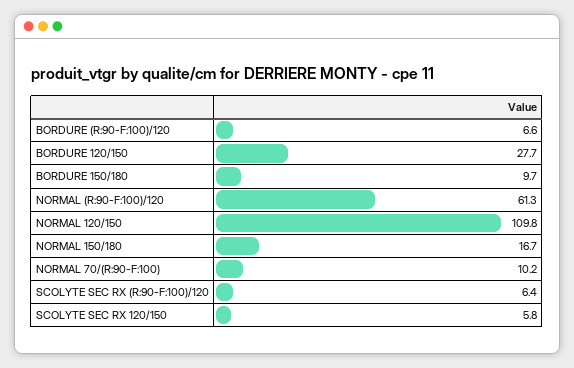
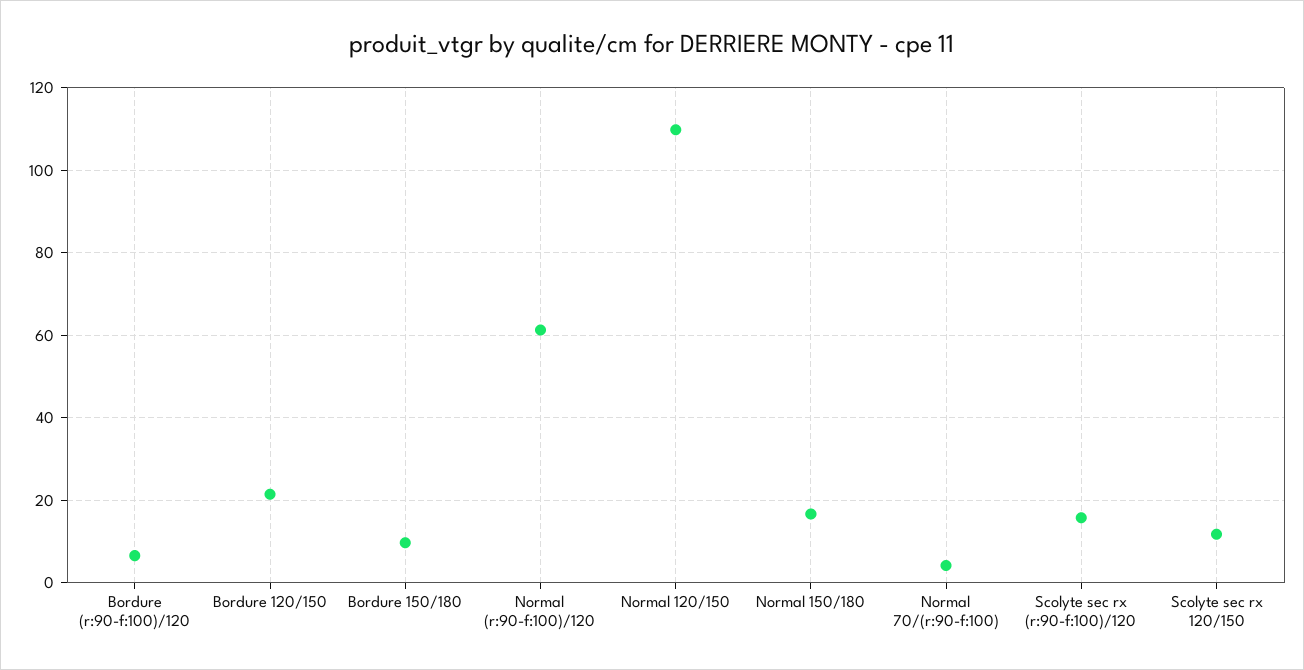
  {
    "BORDURE (R:90-F:100)/120": 6.6,
-   "BORDURE 120/150": 27.7,
+   "BORDURE 120/150": 22,
    "BORDURE 150/180": 9.7,
    "NORMAL (R:90-F:100)/120": 61.3,
    "NORMAL 120/150": 109.8,
    "NORMAL 150/180": 16.7,
-   "NORMAL 70/(R:90-F:100)": 10.2,
+   "NORMAL 70/(R:90-F:100)": 4,
-   "SCOLYTE SEC RX (R:90-F:100)/120": 6.4,
+   "SCOLYTE SEC RX (R:90-F:100)/120": 16,
-   "SCOLYTE SEC RX 120/150": 5.8
+   "SCOLYTE SEC RX 120/150": 12
  }

